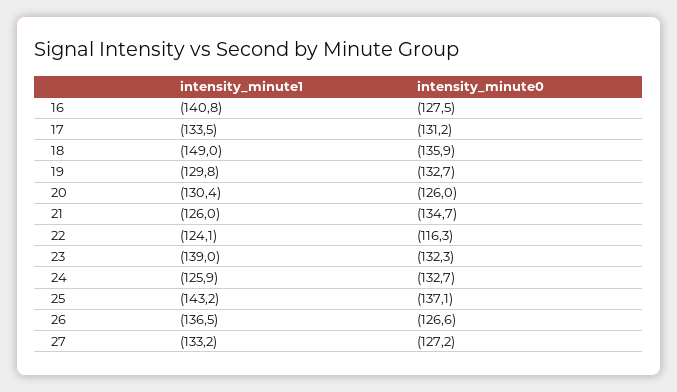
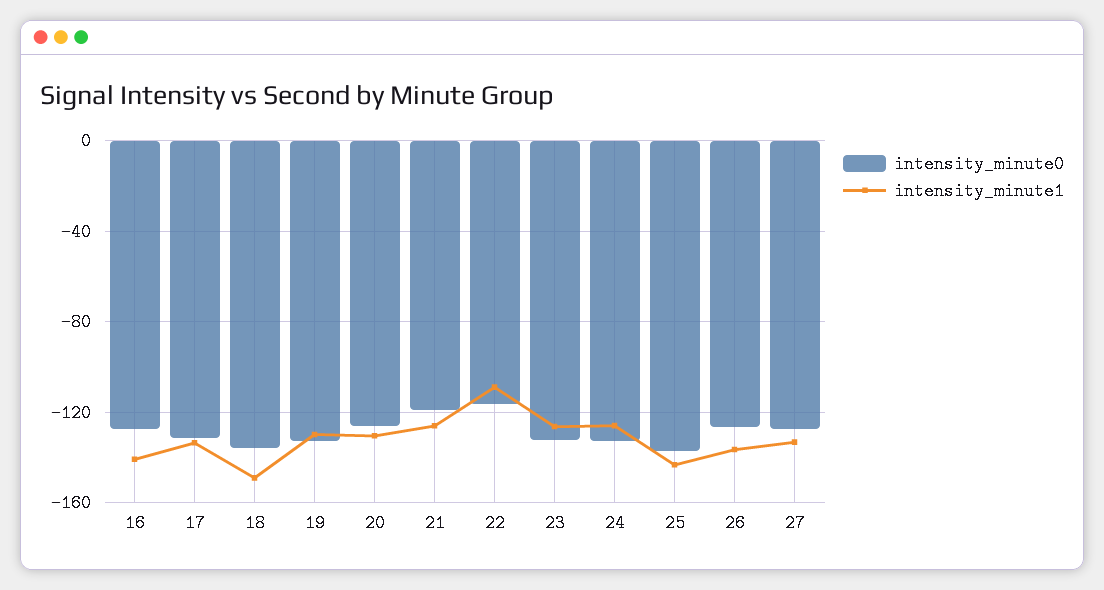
  {
    "intensity_minute1": {
      "16": -140.8,
      "17": -133.5,
      "18": -149,
      "19": -129.8,
      "20": -130.4,
      "21": -126,
-     "22": -124.1,
+     "22": -110,
-     "23": -139,
+     "23": -125,
      "24": -125.9,
      "25": -143.2,
      "26": -136.5,
      "27": -133.2
    },
    "intensity_minute0": {
      "16": -127.5,
      "17": -131.2,
      "18": -135.9,
      "19": -132.7,
      "20": -126,
-     "21": -134.7,
+     "21": -120,
      "22": -116.3,
      "23": -132.3,
      "24": -132.7,
      "25": -137.1,
      "26": -126.6,
      "27": -127.2
    }
  }

